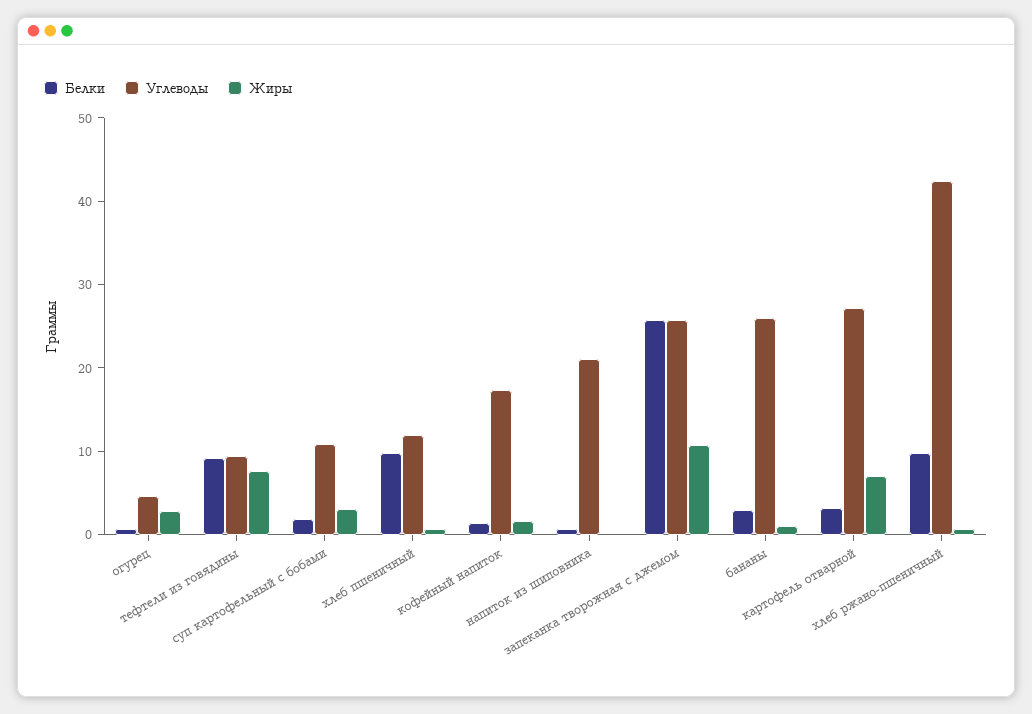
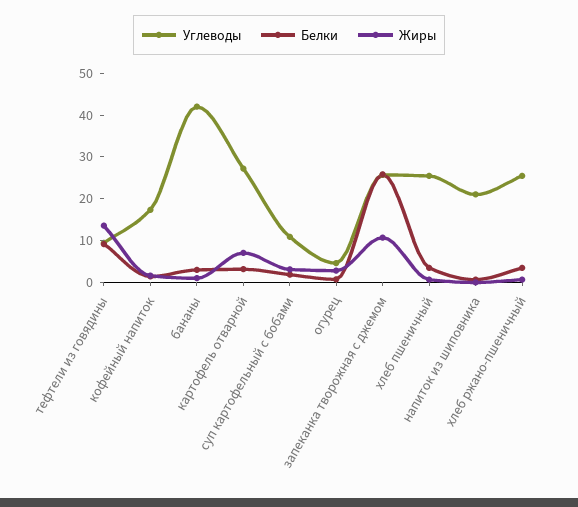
  {
    "Белки": {
      "огурец": 0,
      "тефтели из говядины": 10,
      "суп картофельный с бобами": 2,
-     "хлеб пшеничный": 10,
+     "хлеб пшеничный": 4,
      "кофейный напиток": 2,
      "напиток из шиповника": 0,
      "запеканка творожная с джемом": 26,
      "бананы": 4,
      "картофель отварной": 4,
-     "хлеб ржано-пшеничный": 10
+     "хлеб ржано-пшеничный": 4
    },
    "Углеводы": {
      "огурец": 4,
      "тефтели из говядины": 10,
      "суп картофельный с бобами": 10,
-     "хлеб пшеничный": 12,
+     "хлеб пшеничный": 26,
      "кофейный напиток": 18,
      "напиток из шиповника": 22,
      "запеканка творожная с джемом": 26,
-     "бананы": 26,
+     "бананы": 42,
      "картофель отварной": 28,
-     "хлеб ржано-пшеничный": 42
+     "хлеб ржано-пшеничный": 26
    },
    "Жиры": {
      "огурец": 2,
-     "тефтели из говядины": 8,
+     "тефтели из говядины": 14,
      "суп картофельный с бобами": 4,
      "хлеб пшеничный": 0,
      "кофейный напиток": 2,
      "напиток из шиповника": 0,
      "запеканка творожная с джемом": 10,
      "бананы": 2,
      "картофель отварной": 8,
      "хлеб ржано-пшеничный": 0
    }
  }

